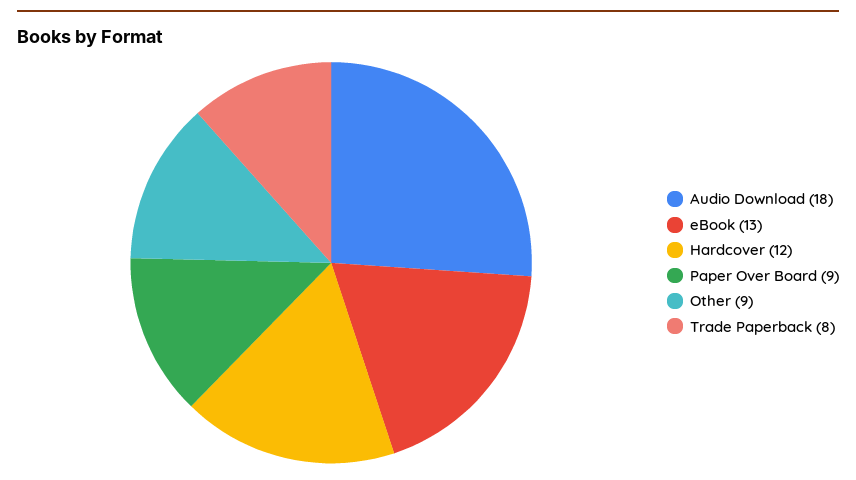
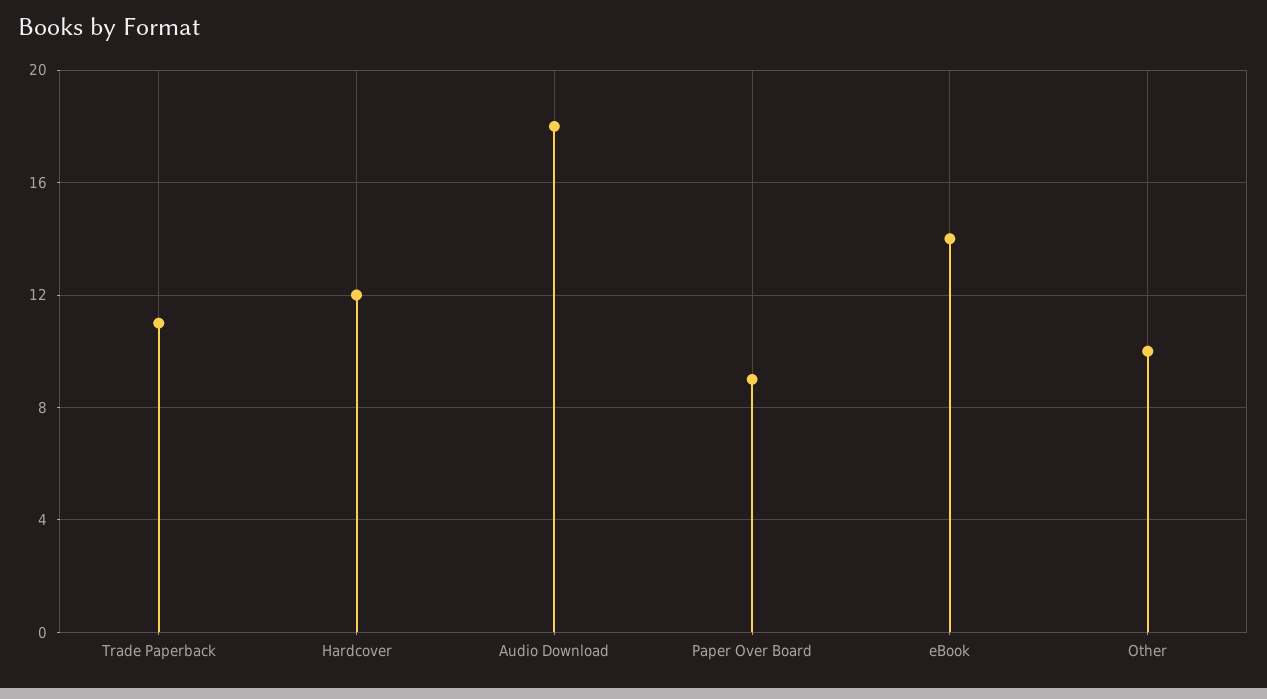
  {
    "Audio Download": 18,
-   "eBook": 13,
+   "eBook": 14,
    "Hardcover": 12,
    "Paper Over Board": 9,
-   "Other": 9,
+   "Other": 10,
-   "Trade Paperback": 8
+   "Trade Paperback": 11
  }

